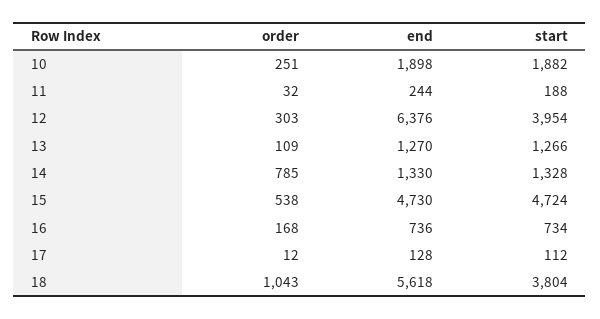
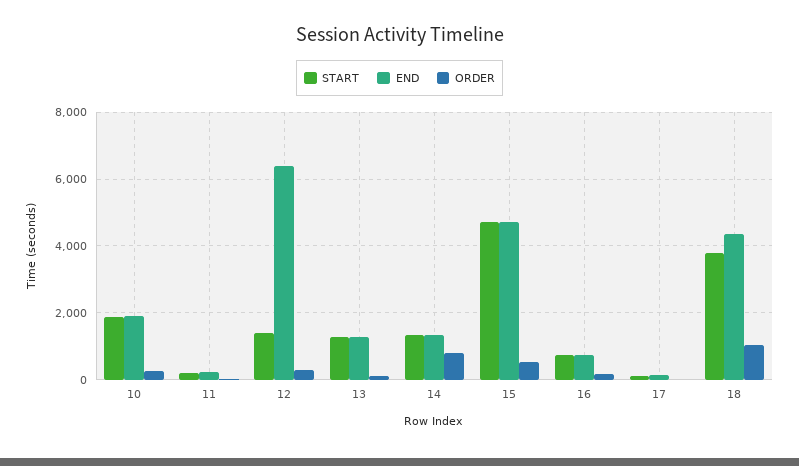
  {
    "order": {
      "10": 251,
      "11": 32,
      "12": 303,
      "13": 109,
      "14": 785,
      "15": 538,
      "16": 168,
      "17": 12,
      "18": 1043
    },
    "end": {
      "10": 1898,
      "11": 244,
      "12": 6376,
      "13": 1270,
      "14": 1330,
      "15": 4730,
      "16": 736,
      "17": 128,
-     "18": 5618
+     "18": 4400
    },
    "start": {
      "10": 1882,
      "11": 188,
-     "12": 3954,
+     "12": 1400,
      "13": 1266,
      "14": 1328,
      "15": 4724,
      "16": 734,
      "17": 112,
      "18": 3804
    }
  }

